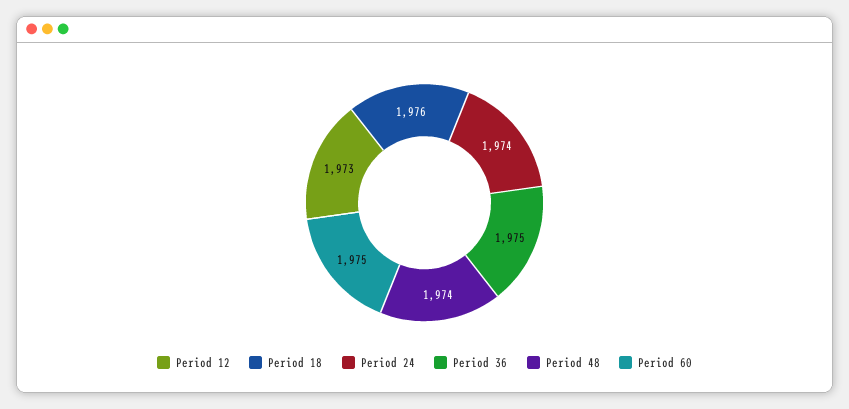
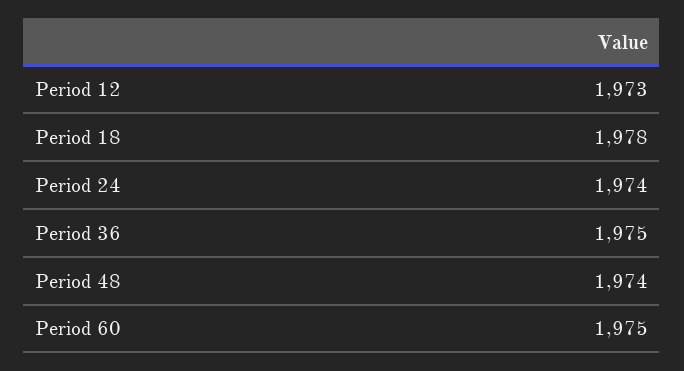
  {
    "Period 12": 1973,
-   "Period 18": 1976,
+   "Period 18": 1978,
    "Period 24": 1974,
    "Period 36": 1975,
    "Period 48": 1974,
    "Period 60": 1975
  }

